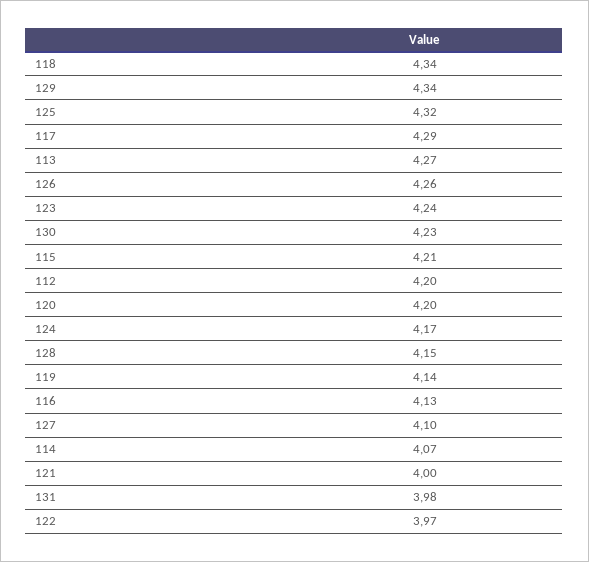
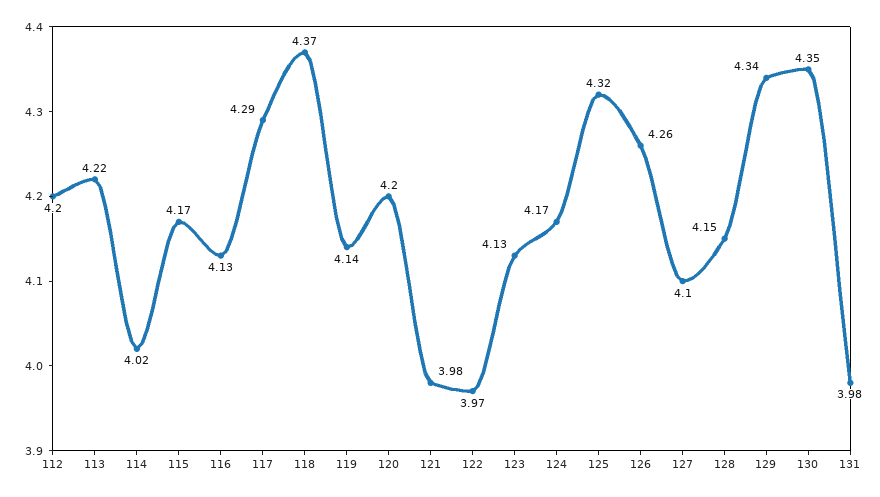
  {
-   "118": 4.34,
+   "118": 4.37,
    "129": 4.34,
    "125": 4.32,
    "117": 4.29,
-   "113": 4.27,
+   "113": 4.22,
    "126": 4.26,
-   "123": 4.24,
+   "123": 4.13,
-   "130": 4.23,
+   "130": 4.35,
-   "115": 4.21,
+   "115": 4.17,
    "112": 4.2,
    "120": 4.2,
    "124": 4.17,
    "128": 4.15,
    "119": 4.14,
    "116": 4.13,
    "127": 4.1,
-   "114": 4.07,
+   "114": 4.02,
-   "121": 4,
+   "121": 3.98,
    "131": 3.98,
    "122": 3.97
  }

